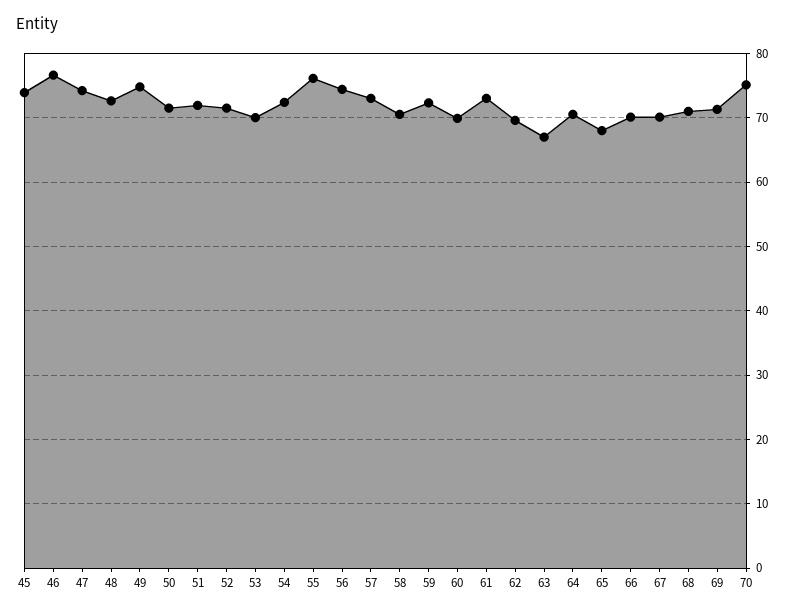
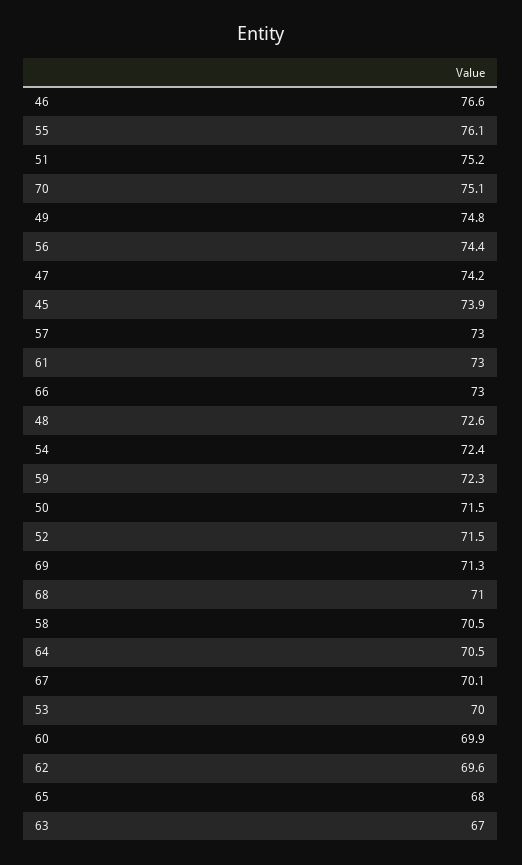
  {
    "45": 73.9,
    "46": 76.6,
    "47": 74.2,
    "48": 72.6,
    "49": 74.8,
    "50": 71.5,
-   "51": 72,
+   "51": 75.2,
    "52": 71.5,
    "53": 70,
    "54": 72.4,
    "55": 76.1,
    "56": 74.4,
    "57": 73,
    "58": 70.5,
    "59": 72.3,
    "60": 69.9,
    "61": 73,
    "62": 69.6,
    "63": 67,
    "64": 70.5,
    "65": 68,
-   "66": 70,
+   "66": 73,
    "67": 70.1,
    "68": 71,
    "69": 71.3,
    "70": 75.1
  }

